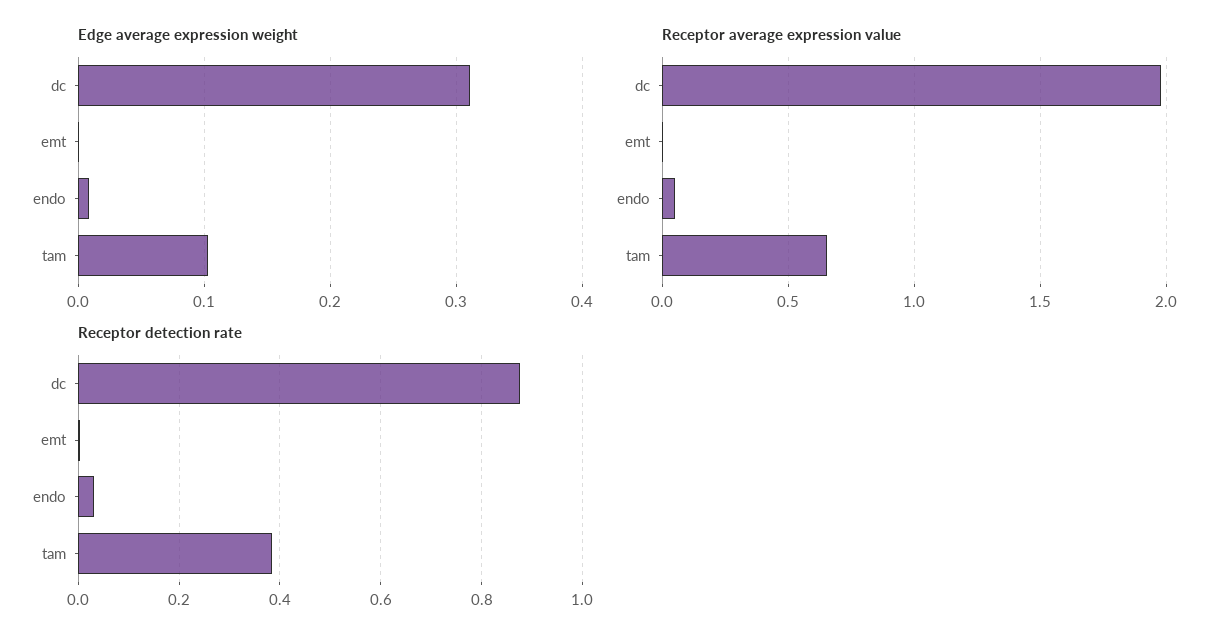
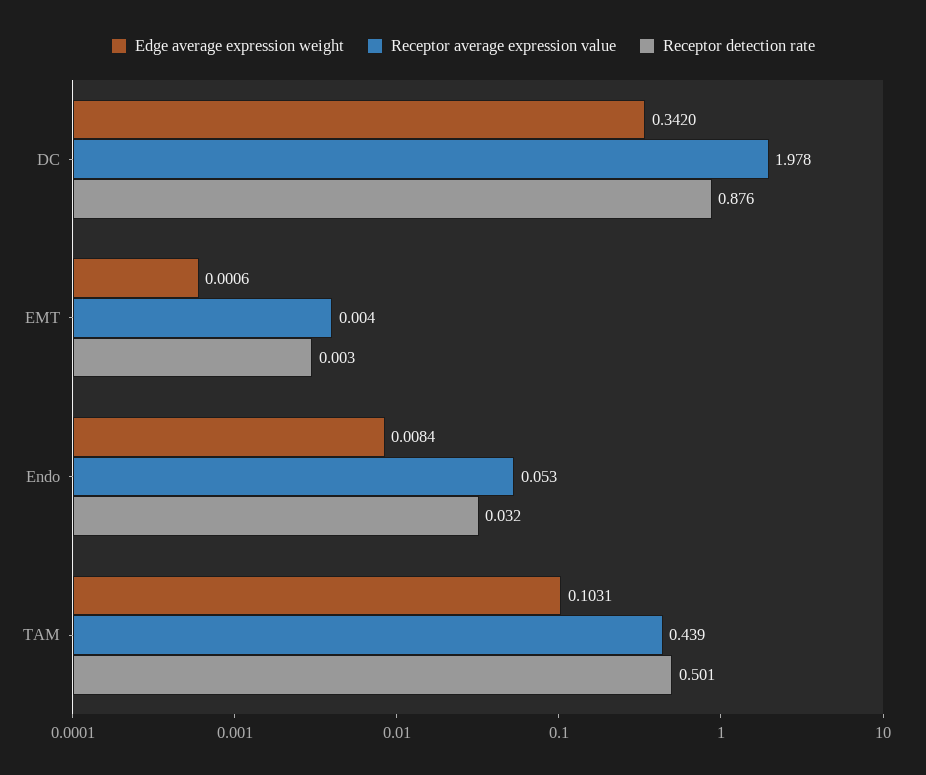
  {
    "Edge average expression weight": {
-     "dc": 0.31,
+     "dc": 0.342,
      "emt": 0.0006,
      "endo": 0.0084,
      "tam": 0.1031
    },
    "Receptor average expression value": {
      "dc": 1.978,
      "emt": 0.004,
      "endo": 0.053,
-     "tam": 0.65
+     "tam": 0.439
    },
    "Receptor detection rate": {
      "dc": 0.876,
      "emt": 0.003,
      "endo": 0.032,
-     "tam": 0.38
+     "tam": 0.501
    }
  }

